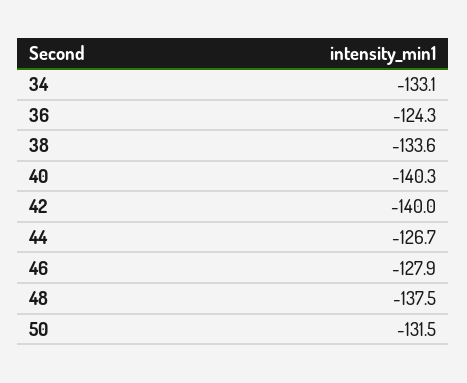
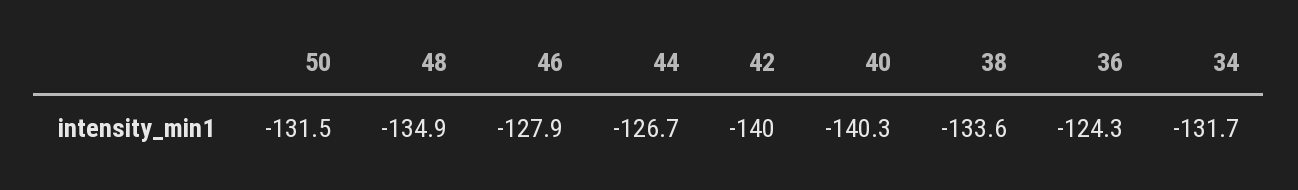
  {
-   "34": -133.1,
+   "34": -131.7,
    "36": -124.3,
    "38": -133.6,
    "40": -140.3,
    "42": -140,
    "44": -126.7,
    "46": -127.9,
-   "48": -137.5,
+   "48": -134.9,
    "50": -131.5
  }

